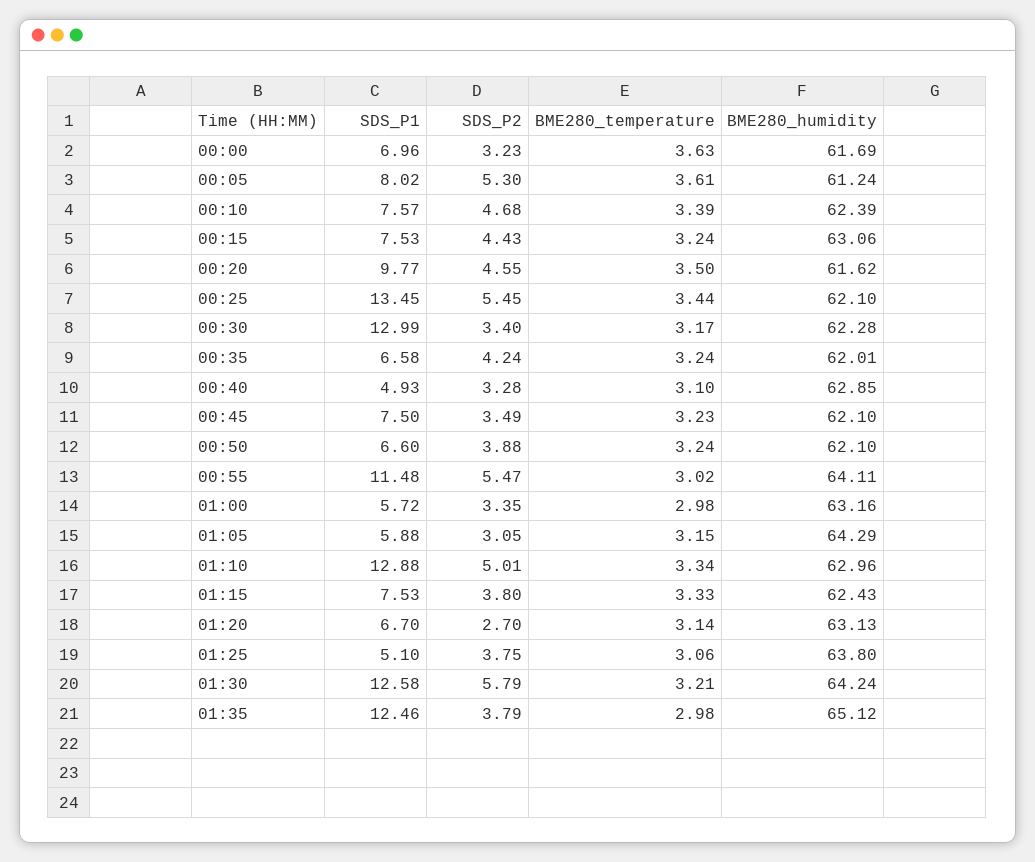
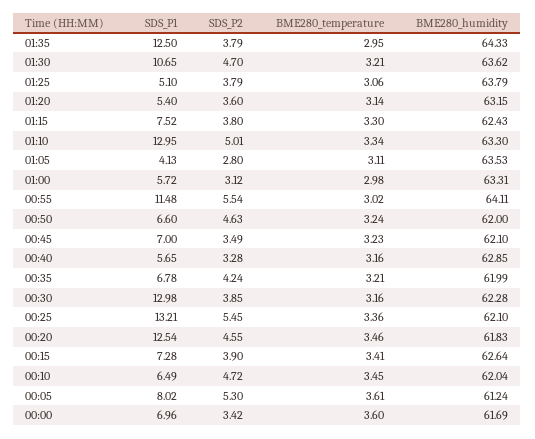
  {
    "SDS_P1": {
      "00:00": 6.96,
      "00:05": 8.02,
-     "00:10": 7.57,
+     "00:10": 6.49,
-     "00:15": 7.53,
+     "00:15": 7.28,
-     "00:20": 9.77,
+     "00:20": 12.54,
-     "00:25": 13.45,
+     "00:25": 13.21,
-     "00:30": 12.99,
+     "00:30": 12.98,
-     "00:35": 6.58,
+     "00:35": 6.78,
-     "00:40": 4.93,
+     "00:40": 5.65,
-     "00:45": 7.5,
+     "00:45": 7,
      "00:50": 6.6,
      "00:55": 11.48,
      "01:00": 5.72,
-     "01:05": 5.88,
+     "01:05": 4.13,
-     "01:10": 12.88,
+     "01:10": 12.95,
-     "01:15": 7.53,
+     "01:15": 7.52,
-     "01:20": 6.7,
+     "01:20": 5.4,
      "01:25": 5.1,
-     "01:30": 12.58,
+     "01:30": 10.65,
-     "01:35": 12.46
+     "01:35": 12.5
    },
    "SDS_P2": {
-     "00:00": 3.23,
+     "00:00": 3.42,
      "00:05": 5.3,
-     "00:10": 4.68,
+     "00:10": 4.72,
-     "00:15": 4.43,
+     "00:15": 3.9,
      "00:20": 4.55,
      "00:25": 5.45,
-     "00:30": 3.4,
+     "00:30": 3.85,
      "00:35": 4.24,
      "00:40": 3.28,
      "00:45": 3.49,
-     "00:50": 3.88,
+     "00:50": 4.63,
-     "00:55": 5.47,
+     "00:55": 5.54,
-     "01:00": 3.35,
+     "01:00": 3.12,
-     "01:05": 3.05,
+     "01:05": 2.8,
      "01:10": 5.01,
      "01:15": 3.8,
-     "01:20": 2.7,
+     "01:20": 3.6,
-     "01:25": 3.75,
+     "01:25": 3.79,
-     "01:30": 5.79,
+     "01:30": 4.7,
      "01:35": 3.79
    },
    "BME280_temperature": {
-     "00:00": 3.63,
+     "00:00": 3.6,
      "00:05": 3.61,
-     "00:10": 3.39,
+     "00:10": 3.45,
-     "00:15": 3.24,
+     "00:15": 3.41,
-     "00:20": 3.5,
+     "00:20": 3.46,
-     "00:25": 3.44,
+     "00:25": 3.36,
-     "00:30": 3.17,
+     "00:30": 3.16,
-     "00:35": 3.24,
+     "00:35": 3.21,
-     "00:40": 3.1,
+     "00:40": 3.16,
      "00:45": 3.23,
      "00:50": 3.24,
      "00:55": 3.02,
      "01:00": 2.98,
-     "01:05": 3.15,
+     "01:05": 3.11,
      "01:10": 3.34,
-     "01:15": 3.33,
+     "01:15": 3.3,
      "01:20": 3.14,
      "01:25": 3.06,
      "01:30": 3.21,
-     "01:35": 2.98
+     "01:35": 2.95
    },
    "BME280_humidity": {
      "00:00": 61.69,
      "00:05": 61.24,
-     "00:10": 62.39,
+     "00:10": 62.04,
-     "00:15": 63.06,
+     "00:15": 62.64,
-     "00:20": 61.62,
+     "00:20": 61.83,
      "00:25": 62.1,
      "00:30": 62.28,
-     "00:35": 62.01,
+     "00:35": 61.99,
      "00:40": 62.85,
      "00:45": 62.1,
-     "00:50": 62.1,
+     "00:50": 62,
      "00:55": 64.11,
-     "01:00": 63.16,
+     "01:00": 63.31,
-     "01:05": 64.29,
+     "01:05": 63.53,
-     "01:10": 62.96,
+     "01:10": 63.3,
      "01:15": 62.43,
-     "01:20": 63.13,
+     "01:20": 63.15,
-     "01:25": 63.8,
+     "01:25": 63.79,
-     "01:30": 64.24,
+     "01:30": 63.62,
-     "01:35": 65.12
+     "01:35": 64.33
    }
  }

